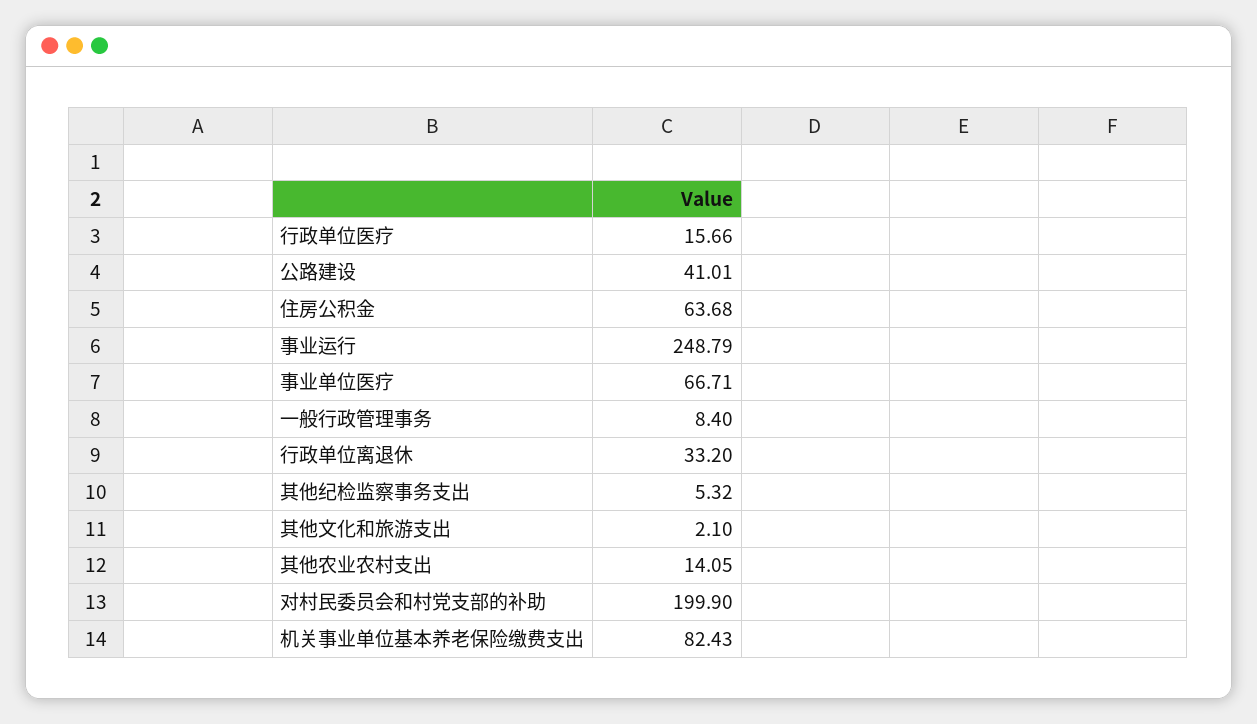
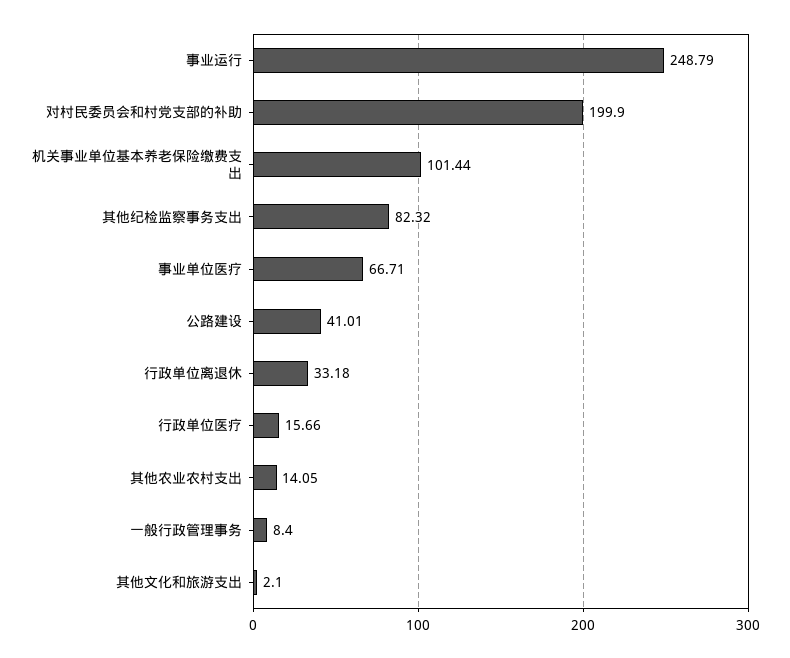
  {
    "行政单位医疗": 15.66,
    "公路建设": 41.01,
-   "住房公积金": 63.68,
    "事业运行": 248.79,
    "事业单位医疗": 66.71,
    "一般行政管理事务": 8.4,
-   "行政单位离退休": 33.2,
+   "行政单位离退休": 33.18,
-   "其他纪检监察事务支出": 5.32,
+   "其他纪检监察事务支出": 82.32,
    "其他文化和旅游支出": 2.1,
    "其他农业农村支出": 14.05,
    "对村民委员会和村党支部的补助": 199.9,
-   "机关事业单位基本养老保险缴费支出": 82.43
+   "机关事业单位基本养老保险缴费支出": 101.44
  }

